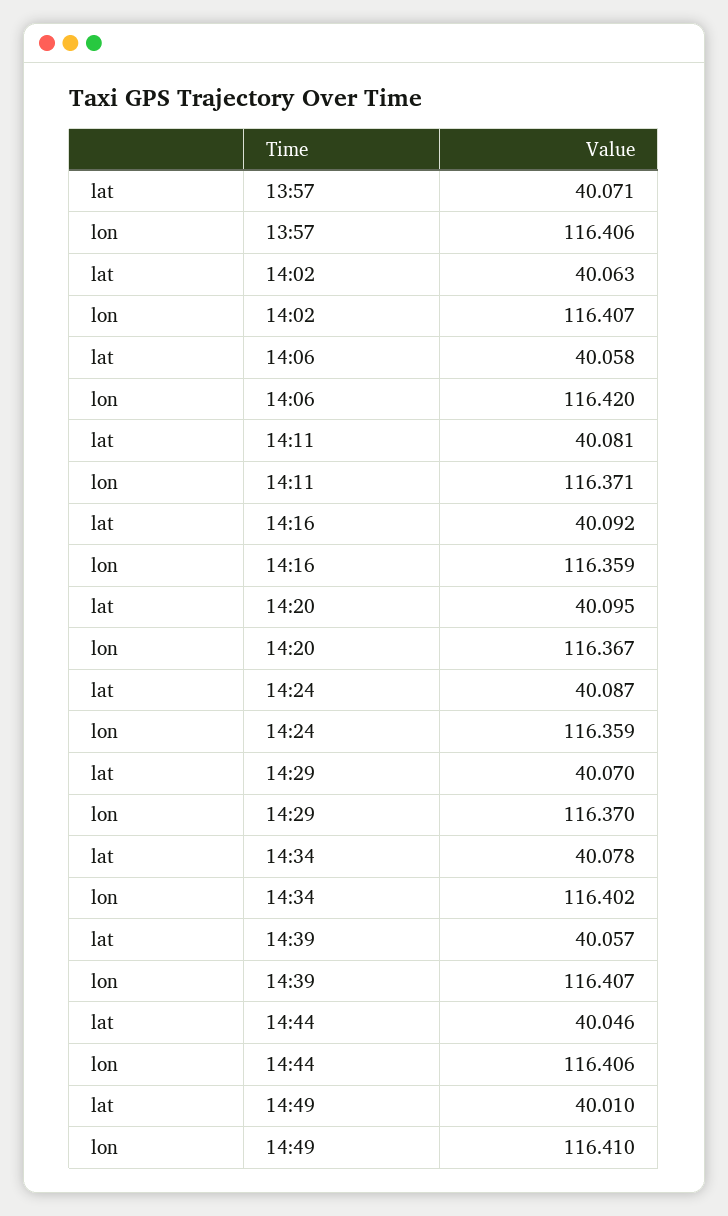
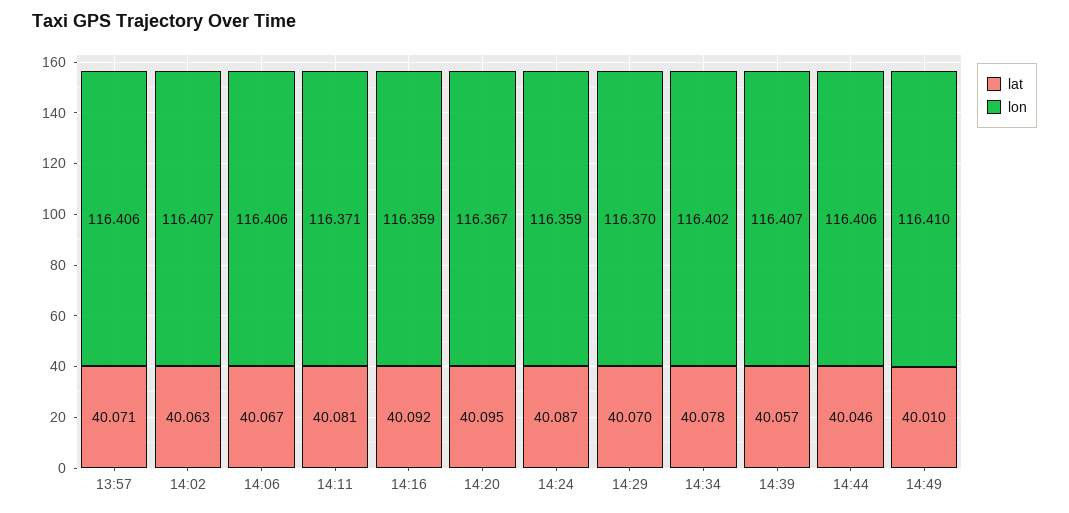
  {
    "lat": {
      "13:57": 40.071,
      "14:02": 40.063,
-     "14:06": 40.058,
+     "14:06": 40.067,
      "14:11": 40.081,
      "14:16": 40.092,
      "14:20": 40.095,
      "14:24": 40.087,
      "14:29": 40.07,
      "14:34": 40.078,
      "14:39": 40.057,
      "14:44": 40.046,
      "14:49": 40.01
    },
    "lon": {
      "13:57": 116.406,
      "14:02": 116.407,
-     "14:06": 116.42,
+     "14:06": 116.406,
      "14:11": 116.371,
      "14:16": 116.359,
      "14:20": 116.367,
      "14:24": 116.359,
      "14:29": 116.37,
      "14:34": 116.402,
      "14:39": 116.407,
      "14:44": 116.406,
      "14:49": 116.41
    }
  }

